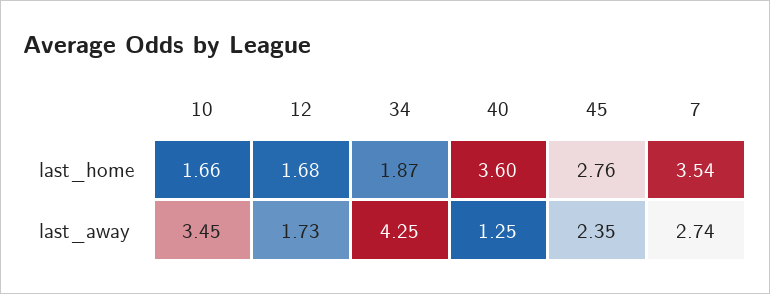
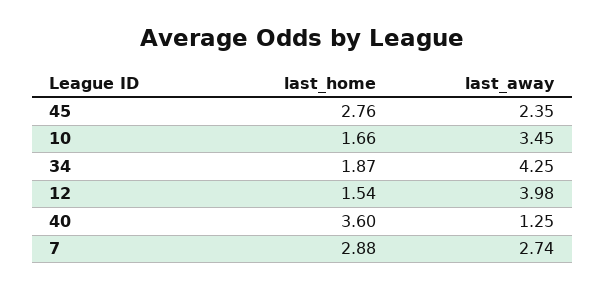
  {
    "10": {
      "last_home": 1.66,
      "last_away": 3.45
    },
    "12": {
-     "last_home": 1.68,
+     "last_home": 1.54,
-     "last_away": 1.73
+     "last_away": 3.98
    },
    "34": {
      "last_home": 1.87,
      "last_away": 4.25
    },
    "40": {
      "last_home": 3.6,
      "last_away": 1.25
    },
    "45": {
      "last_home": 2.76,
      "last_away": 2.35
    },
    "7": {
-     "last_home": 3.54,
+     "last_home": 2.88,
      "last_away": 2.74
    }
  }

